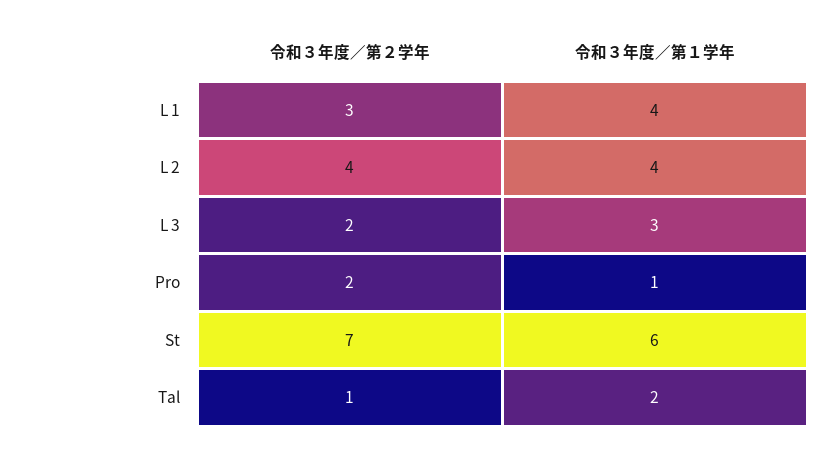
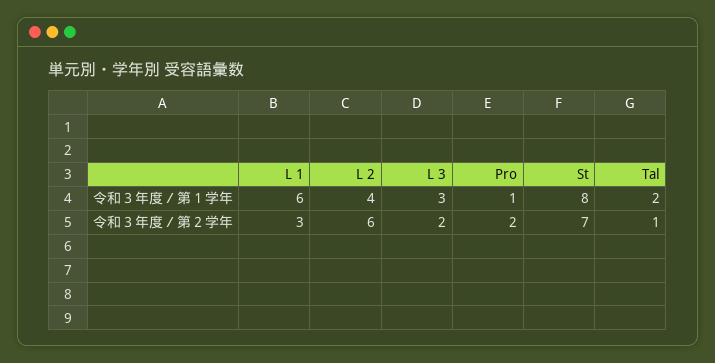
  {
    "令和３年度／第２学年": {
      "L 1": 3,
-     "L 2": 4,
+     "L 2": 6,
      "L 3": 2,
      "Pro": 2,
      "St": 7,
      "Tal": 1
    },
    "令和３年度／第１学年": {
-     "L 1": 4,
+     "L 1": 6,
      "L 2": 4,
      "L 3": 3,
      "Pro": 1,
-     "St": 6,
+     "St": 8,
      "Tal": 2
    }
  }

